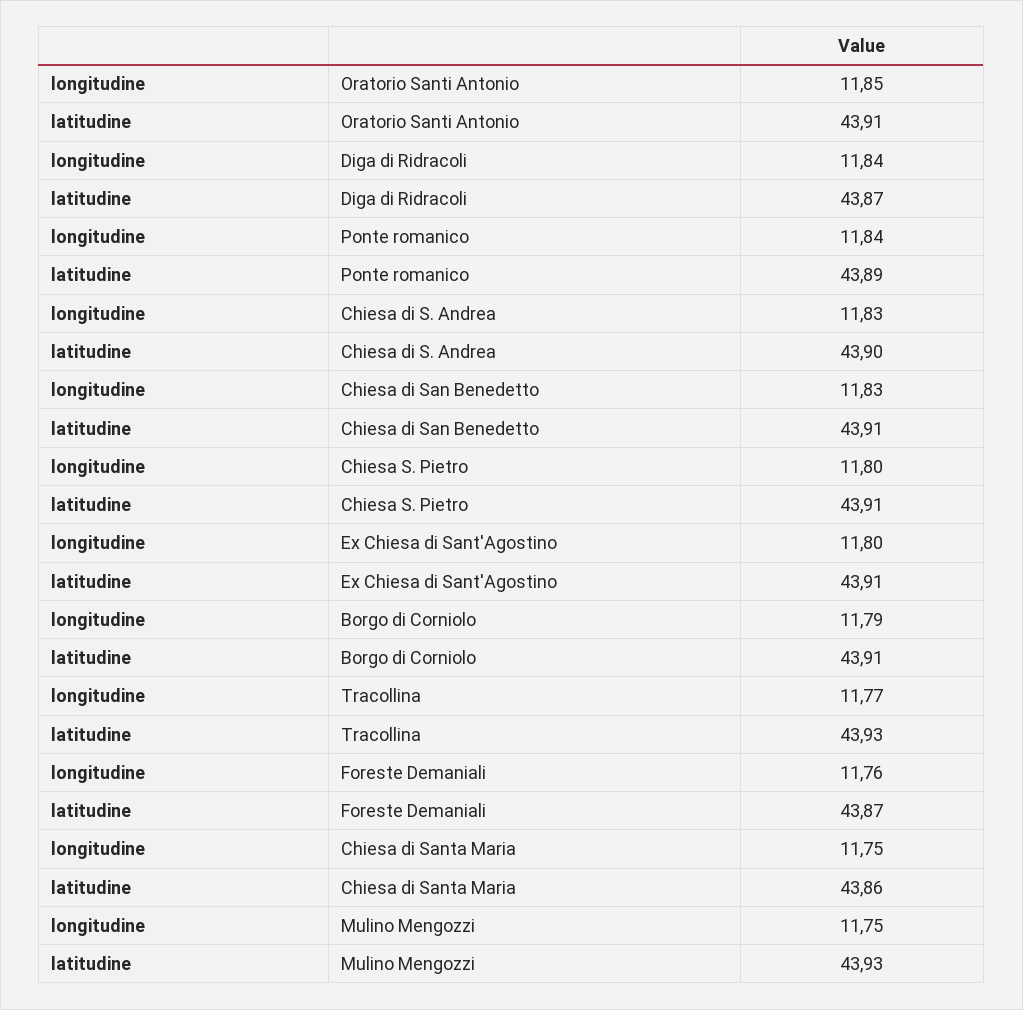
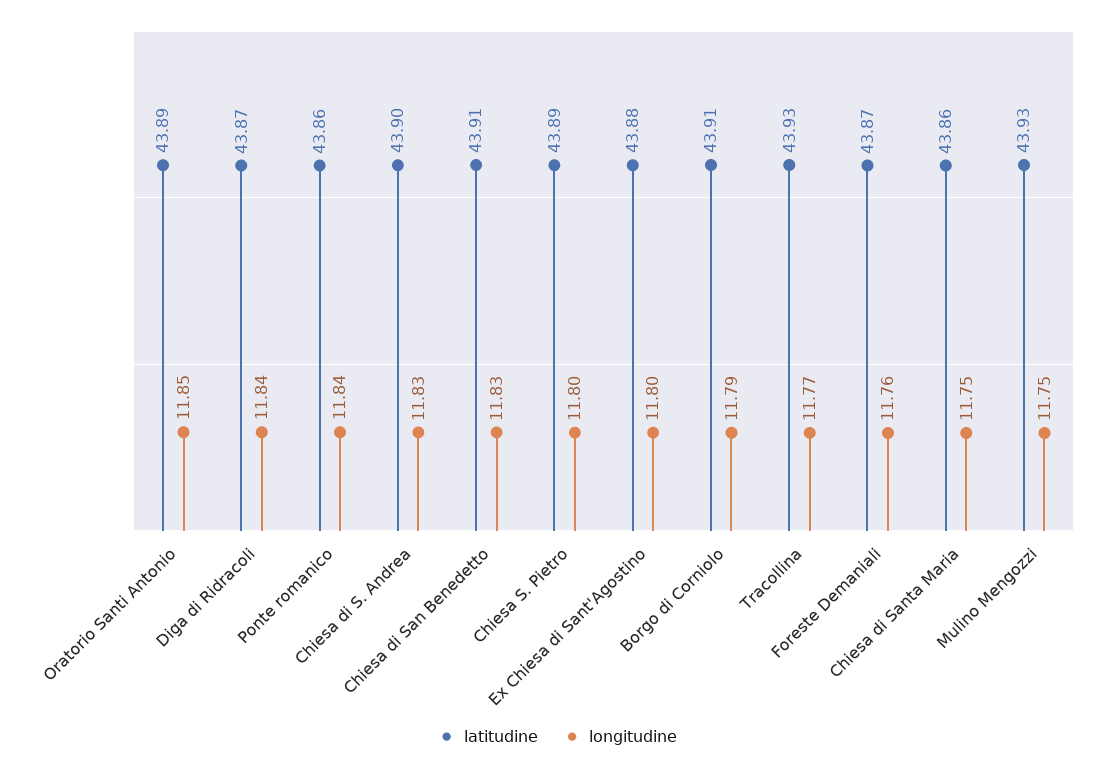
  {
    "longitudine": {
      "Oratorio Santi Antonio": 11.85,
      "Diga di Ridracoli": 11.84,
      "Ponte romanico": 11.84,
      "Chiesa di S. Andrea": 11.83,
      "Chiesa di San Benedetto": 11.83,
      "Chiesa S. Pietro": 11.8,
      "Ex Chiesa di Sant'Agostino": 11.8,
      "Borgo di Corniolo": 11.79,
      "Tracollina": 11.77,
      "Foreste Demaniali": 11.76,
      "Chiesa di Santa Maria": 11.75,
      "Mulino Mengozzi": 11.75
    },
    "latitudine": {
-     "Oratorio Santi Antonio": 43.91,
+     "Oratorio Santi Antonio": 43.89,
      "Diga di Ridracoli": 43.87,
-     "Ponte romanico": 43.89,
+     "Ponte romanico": 43.86,
      "Chiesa di S. Andrea": 43.9,
      "Chiesa di San Benedetto": 43.91,
-     "Chiesa S. Pietro": 43.91,
+     "Chiesa S. Pietro": 43.89,
-     "Ex Chiesa di Sant'Agostino": 43.91,
+     "Ex Chiesa di Sant'Agostino": 43.88,
      "Borgo di Corniolo": 43.91,
      "Tracollina": 43.93,
      "Foreste Demaniali": 43.87,
      "Chiesa di Santa Maria": 43.86,
      "Mulino Mengozzi": 43.93
    }
  }

